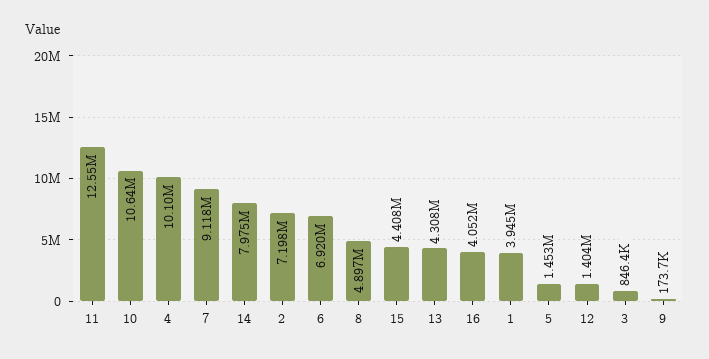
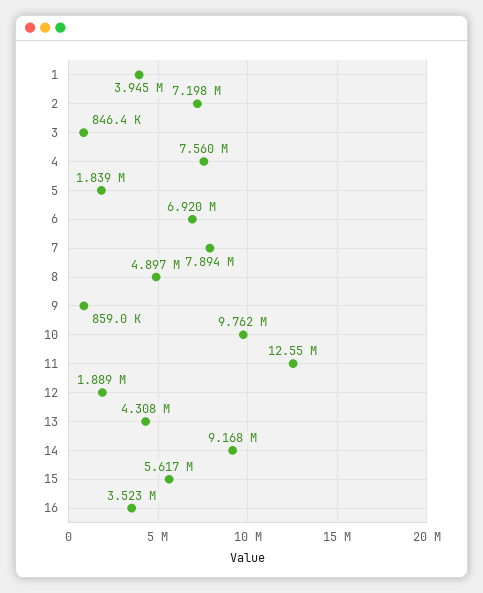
  {
    "11": 12550000,
-   "10": 10640000,
+   "10": 9762000,
-   "4": 10100000,
+   "4": 7560000,
-   "7": 9118000,
+   "7": 7894000,
-   "14": 7975000,
+   "14": 9168000,
    "2": 7198000,
    "6": 6920000,
    "8": 4897000,
-   "15": 4408000,
+   "15": 5617000,
    "13": 4308000,
-   "16": 4052000,
+   "16": 3523000,
    "1": 3945000,
-   "5": 1453000,
+   "5": 1839000,
-   "12": 1404000,
+   "12": 1889000,
    "3": 846400,
-   "9": 173700
+   "9": 859000
  }

